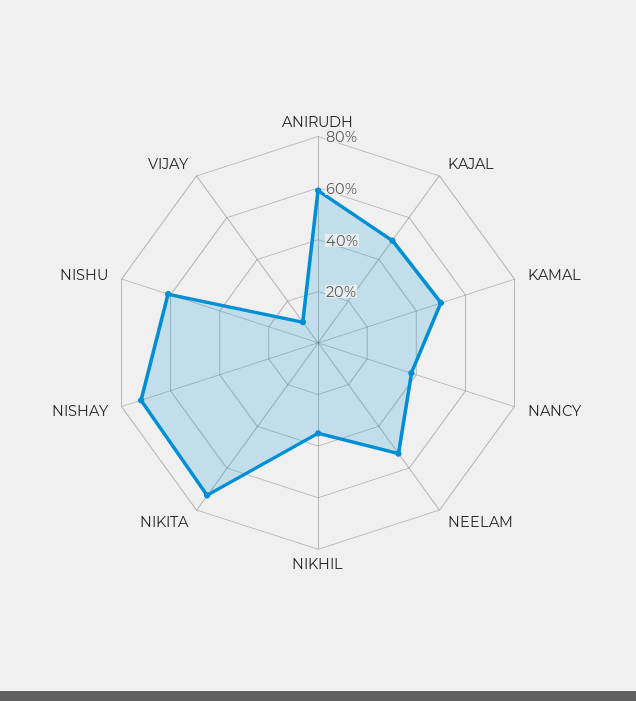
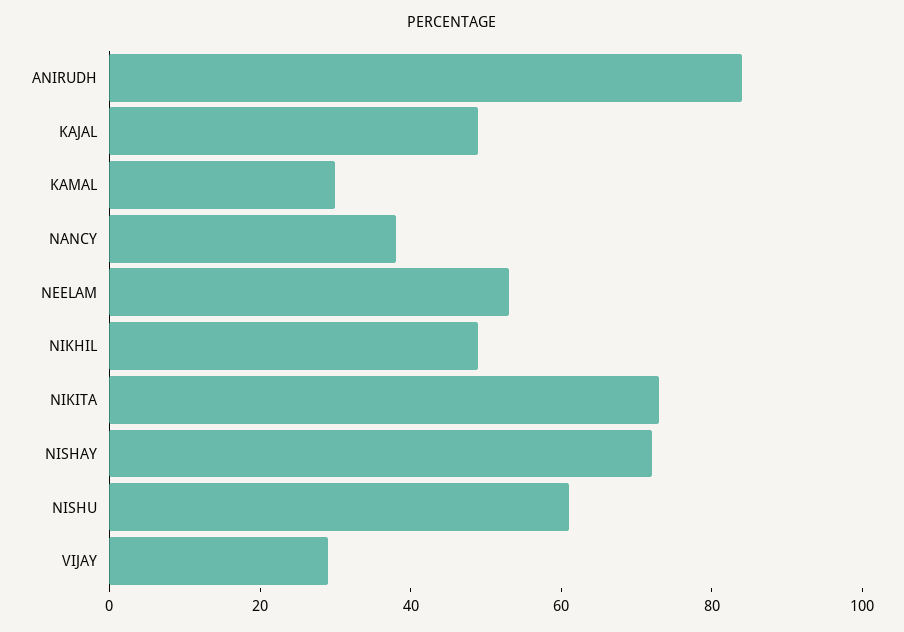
  {
-   "ANIRUDH": 60,
+   "ANIRUDH": 85,
    "KAJAL": 50,
-   "KAMAL": 50,
+   "KAMAL": 30,
    "NANCY": 40,
    "NEELAM": 55,
-   "NIKHIL": 35,
+   "NIKHIL": 50,
    "NIKITA": 75,
    "NISHAY": 70,
    "NISHU": 60,
-   "VIJAY": 10
+   "VIJAY": 30
  }

